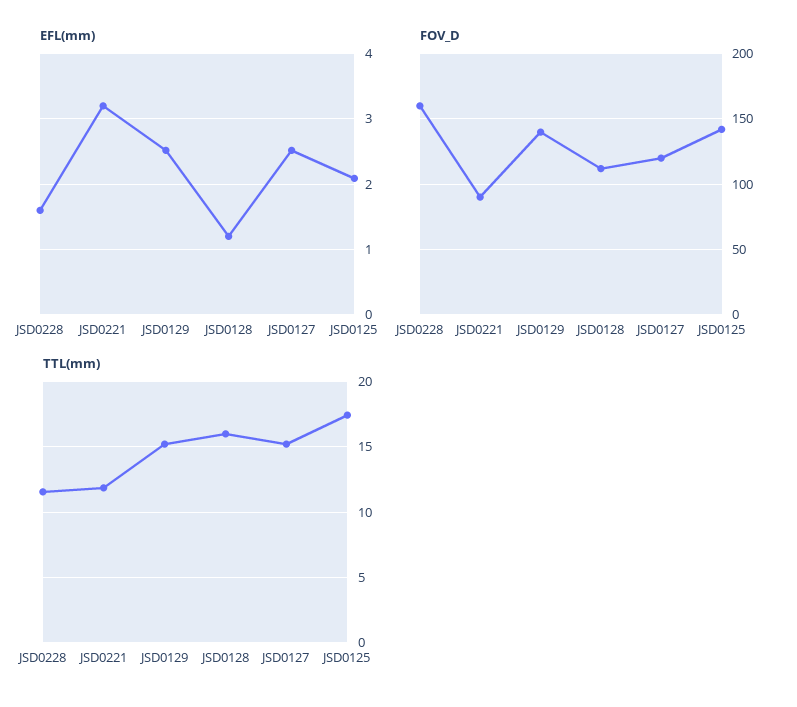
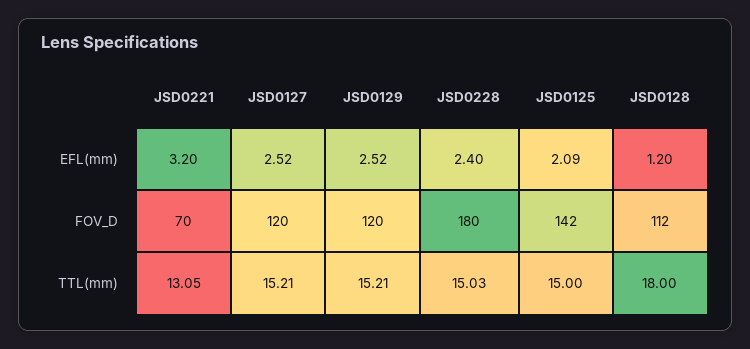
  {
    "EFL(mm)": {
-     "JSD0228": 1.6,
+     "JSD0228": 2.4,
      "JSD0221": 3.2,
      "JSD0129": 2.52,
      "JSD0128": 1.2,
      "JSD0127": 2.52,
      "JSD0125": 2.09
    },
    "FOV_D": {
-     "JSD0228": 160,
+     "JSD0228": 180,
-     "JSD0221": 90,
+     "JSD0221": 70,
-     "JSD0129": 140,
+     "JSD0129": 120,
      "JSD0128": 112,
      "JSD0127": 120,
      "JSD0125": 142
    },
    "TTL(mm)": {
-     "JSD0228": 11.5,
+     "JSD0228": 15.03,
-     "JSD0221": 12,
+     "JSD0221": 13.05,
      "JSD0129": 15.21,
-     "JSD0128": 16,
+     "JSD0128": 18,
      "JSD0127": 15.21,
-     "JSD0125": 17.5
+     "JSD0125": 15
    }
  }

